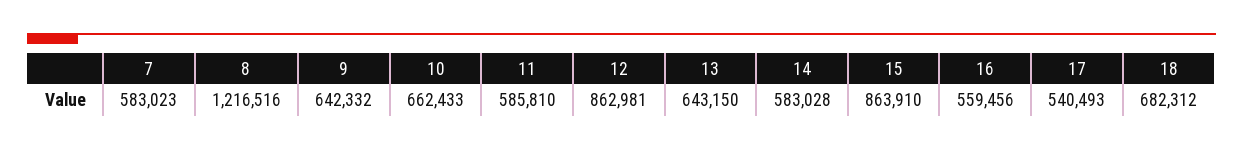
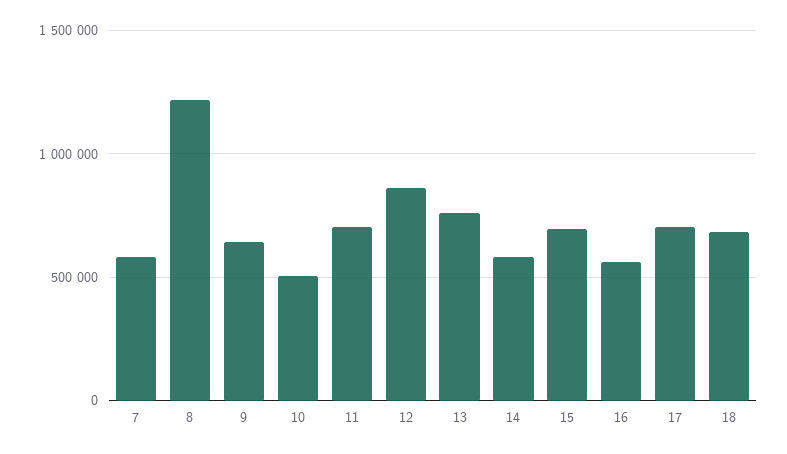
  {
    "7": 583023,
    "8": 1216516,
    "9": 642332,
-   "10": 662433,
+   "10": 500000,
-   "11": 585810,
+   "11": 700000,
    "12": 862981,
-   "13": 643150,
+   "13": 750000,
    "14": 583028,
-   "15": 863910,
+   "15": 700000,
    "16": 559456,
-   "17": 540493,
+   "17": 700000,
    "18": 682312
  }

